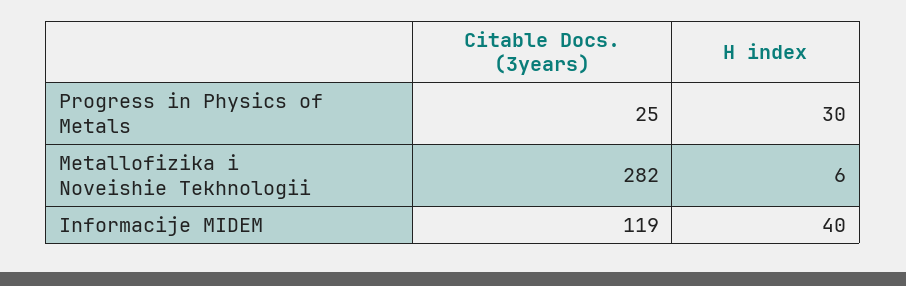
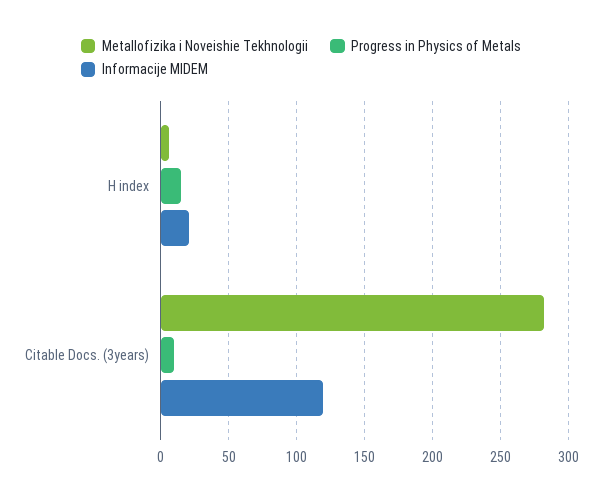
  {
    "Progress in Physics of Metals": {
-     "Citable Docs. (3years)": 25,
+     "Citable Docs. (3years)": 10,
-     "H index": 30
+     "H index": 15
    },
    "Metallofizika i Noveishie Tekhnologii": {
      "Citable Docs. (3years)": 282,
      "H index": 6
    },
    "Informacije MIDEM": {
      "Citable Docs. (3years)": 119,
-     "H index": 40
+     "H index": 20
    }
  }

